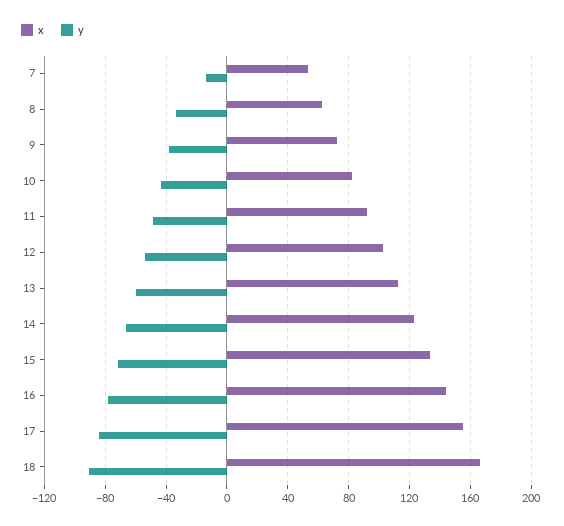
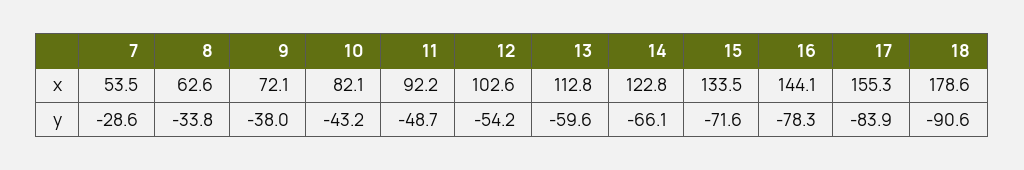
  {
    "x": {
      "7": 53.5,
      "8": 62.6,
      "9": 72.1,
      "10": 82.1,
      "11": 92.2,
      "12": 102.6,
      "13": 112.8,
      "14": 122.8,
      "15": 133.5,
      "16": 144.1,
      "17": 155.3,
-     "18": 165
+     "18": 178.6
    },
    "y": {
-     "7": -15,
+     "7": -28.6,
      "8": -33.8,
      "9": -38,
      "10": -43.2,
      "11": -48.7,
      "12": -54.2,
      "13": -59.6,
      "14": -66.1,
      "15": -71.6,
      "16": -78.3,
      "17": -83.9,
      "18": -90.6
    }
  }

